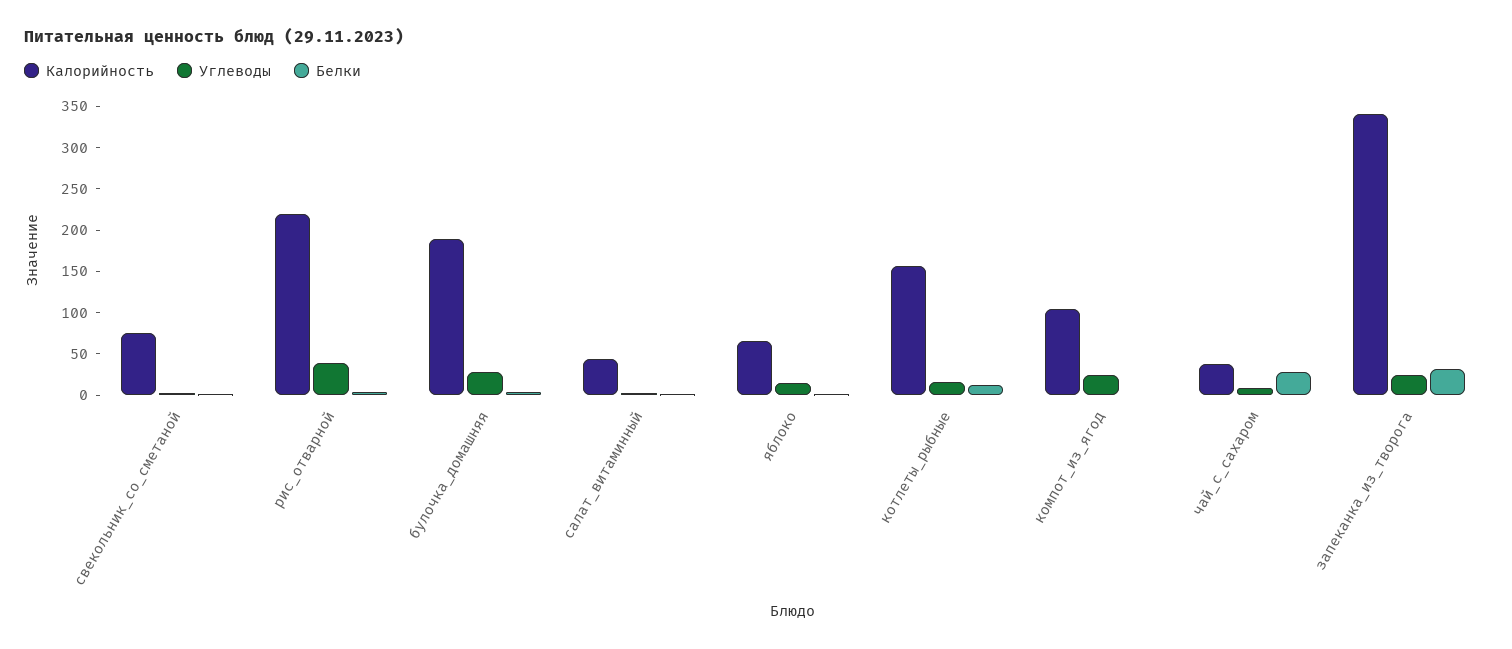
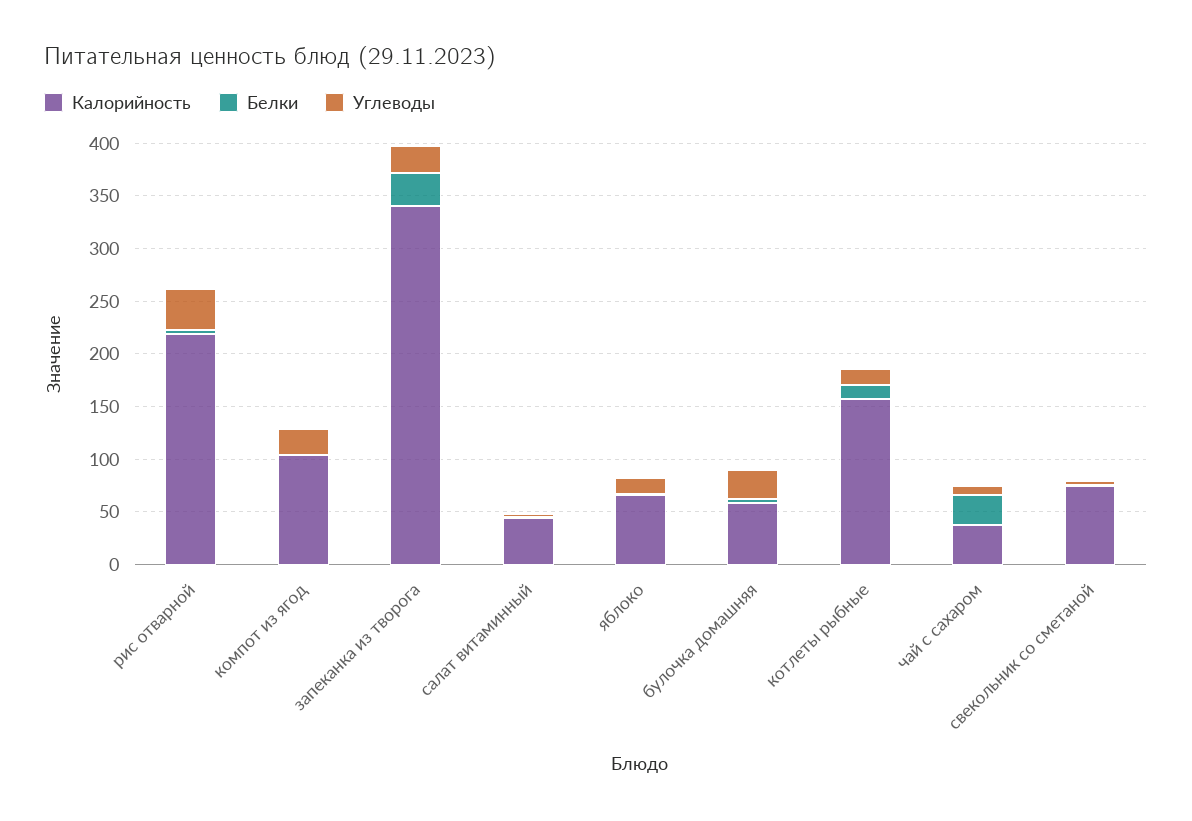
  {
    "Калорийность": {
      "свекольник_со_сметаной": 80,
      "рис_отварной": 220,
-     "булочка_домашняя": 190,
+     "булочка_домашняя": 60,
      "салат_витаминный": 40,
      "яблоко": 70,
      "котлеты_рыбные": 160,
      "компот_из_ягод": 100,
      "чай_с_сахаром": 40,
      "запеканка_из_творога": 340
    },
    "Углеводы": {
      "свекольник_со_сметаной": 0,
      "рис_отварной": 40,
      "булочка_домашняя": 30,
      "салат_витаминный": 0,
      "яблоко": 20,
      "котлеты_рыбные": 20,
      "компот_из_ягод": 30,
      "чай_с_сахаром": 10,
      "запеканка_из_творога": 30
    },
    "Белки": {
      "свекольник_со_сметаной": 0,
      "рис_отварной": 0,
      "булочка_домашняя": 0,
      "салат_витаминный": 0,
      "яблоко": 0,
      "котлеты_рыбные": 10,
      "компот_из_ягод": 0,
      "чай_с_сахаром": 30,
      "запеканка_из_творога": 30
    }
  }

